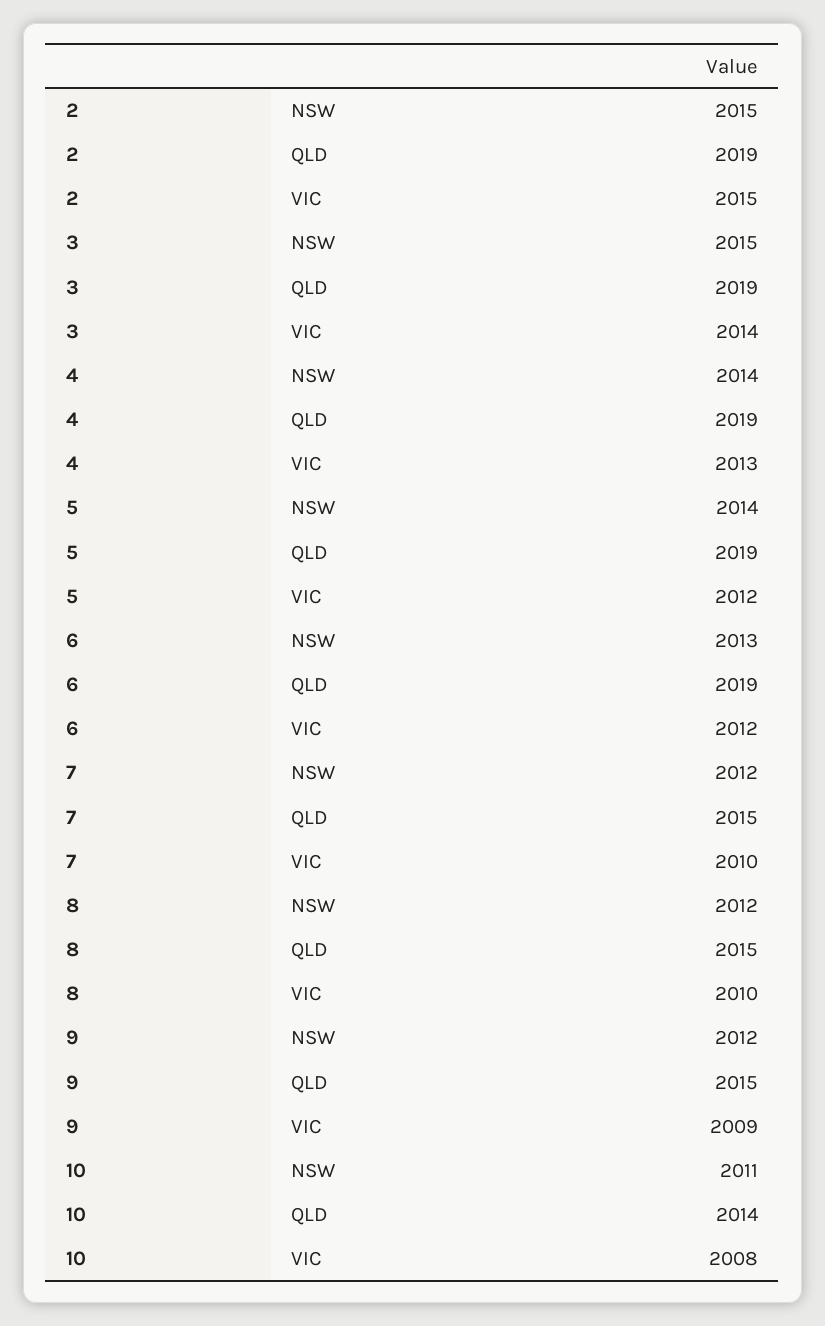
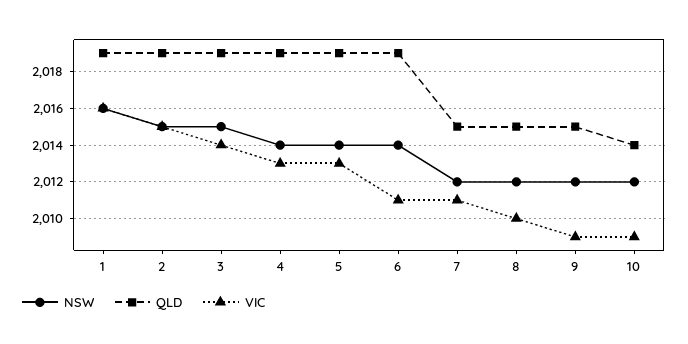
  {
    "NSW": {
      "2": 2015,
      "3": 2015,
      "4": 2014,
      "5": 2014,
-     "6": 2013,
+     "6": 2014,
      "7": 2012,
      "8": 2012,
      "9": 2012,
-     "10": 2011
+     "10": 2012,
+     "1": 2016
    },
    "QLD": {
      "2": 2019,
      "3": 2019,
      "4": 2019,
      "5": 2019,
      "6": 2019,
      "7": 2015,
      "8": 2015,
      "9": 2015,
-     "10": 2014
+     "10": 2014,
+     "1": 2019
    },
    "VIC": {
      "2": 2015,
      "3": 2014,
      "4": 2013,
-     "5": 2012,
+     "5": 2013,
-     "6": 2012,
+     "6": 2011,
-     "7": 2010,
+     "7": 2011,
      "8": 2010,
      "9": 2009,
-     "10": 2008
+     "10": 2009,
+     "1": 2016
    }
  }

